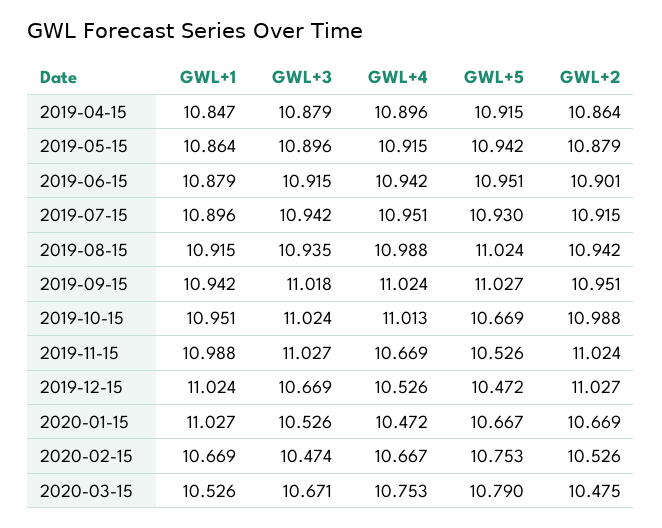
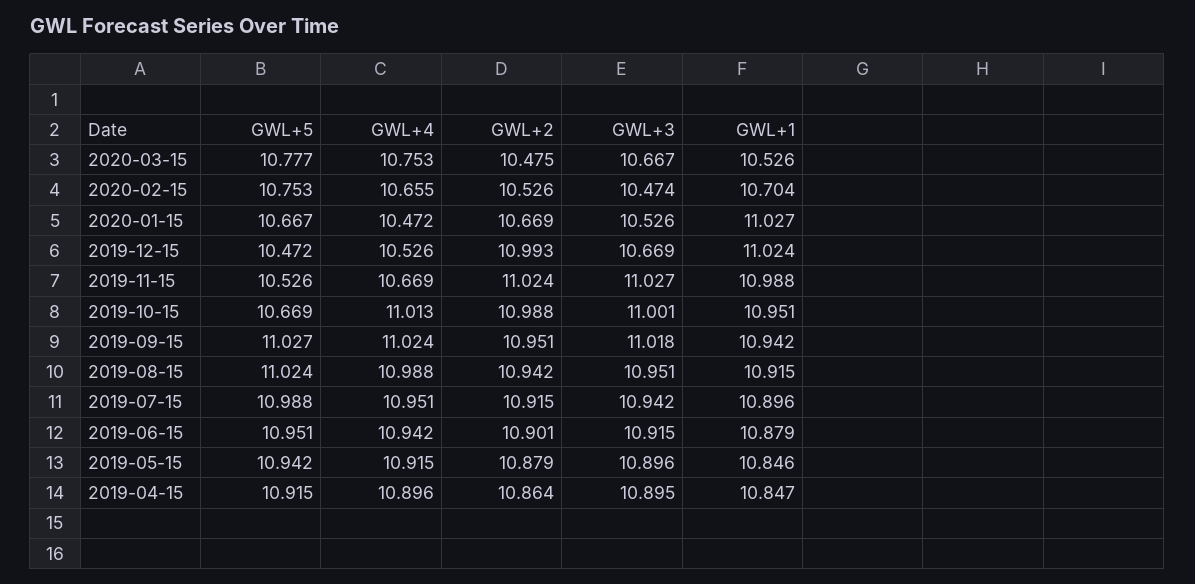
  {
    "GWL+1": {
      "2019-04-15": 10.847,
-     "2019-05-15": 10.864,
+     "2019-05-15": 10.846,
      "2019-06-15": 10.879,
      "2019-07-15": 10.896,
      "2019-08-15": 10.915,
      "2019-09-15": 10.942,
      "2019-10-15": 10.951,
      "2019-11-15": 10.988,
      "2019-12-15": 11.024,
      "2020-01-15": 11.027,
-     "2020-02-15": 10.669,
+     "2020-02-15": 10.704,
      "2020-03-15": 10.526
    },
    "GWL+3": {
-     "2019-04-15": 10.879,
+     "2019-04-15": 10.895,
      "2019-05-15": 10.896,
      "2019-06-15": 10.915,
      "2019-07-15": 10.942,
-     "2019-08-15": 10.935,
+     "2019-08-15": 10.951,
      "2019-09-15": 11.018,
-     "2019-10-15": 11.024,
+     "2019-10-15": 11.001,
      "2019-11-15": 11.027,
      "2019-12-15": 10.669,
      "2020-01-15": 10.526,
      "2020-02-15": 10.474,
-     "2020-03-15": 10.671
+     "2020-03-15": 10.667
    },
    "GWL+4": {
      "2019-04-15": 10.896,
      "2019-05-15": 10.915,
      "2019-06-15": 10.942,
      "2019-07-15": 10.951,
      "2019-08-15": 10.988,
      "2019-09-15": 11.024,
      "2019-10-15": 11.013,
      "2019-11-15": 10.669,
      "2019-12-15": 10.526,
      "2020-01-15": 10.472,
-     "2020-02-15": 10.667,
+     "2020-02-15": 10.655,
      "2020-03-15": 10.753
    },
    "GWL+5": {
      "2019-04-15": 10.915,
      "2019-05-15": 10.942,
      "2019-06-15": 10.951,
-     "2019-07-15": 10.93,
+     "2019-07-15": 10.988,
      "2019-08-15": 11.024,
      "2019-09-15": 11.027,
      "2019-10-15": 10.669,
      "2019-11-15": 10.526,
      "2019-12-15": 10.472,
      "2020-01-15": 10.667,
      "2020-02-15": 10.753,
-     "2020-03-15": 10.79
+     "2020-03-15": 10.777
    },
    "GWL+2": {
      "2019-04-15": 10.864,
      "2019-05-15": 10.879,
      "2019-06-15": 10.901,
      "2019-07-15": 10.915,
      "2019-08-15": 10.942,
      "2019-09-15": 10.951,
      "2019-10-15": 10.988,
      "2019-11-15": 11.024,
-     "2019-12-15": 11.027,
+     "2019-12-15": 10.993,
      "2020-01-15": 10.669,
      "2020-02-15": 10.526,
      "2020-03-15": 10.475
    }
  }

